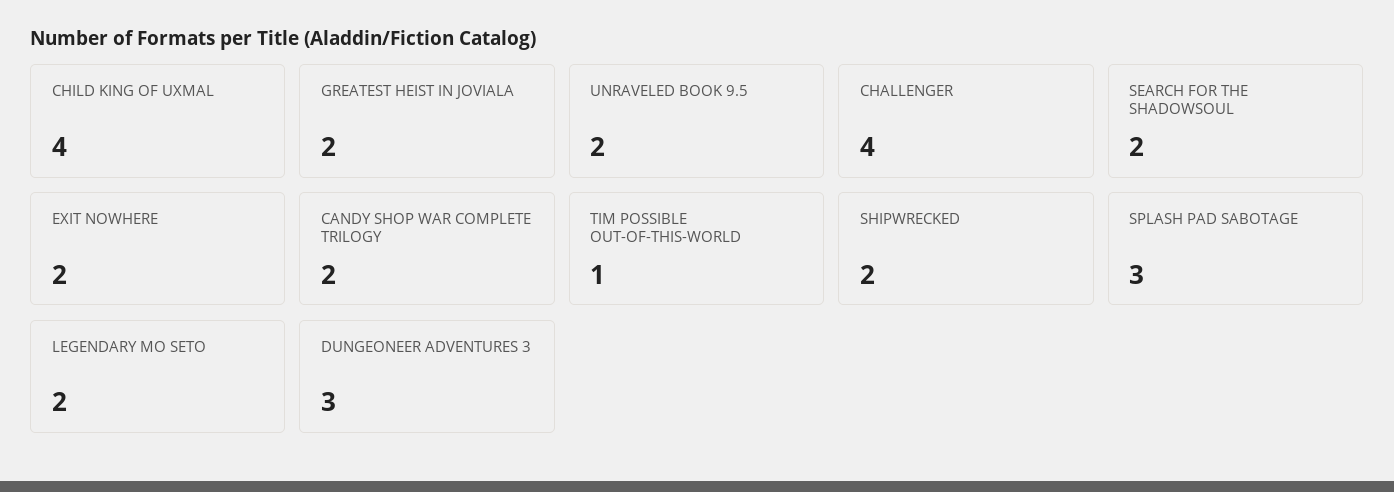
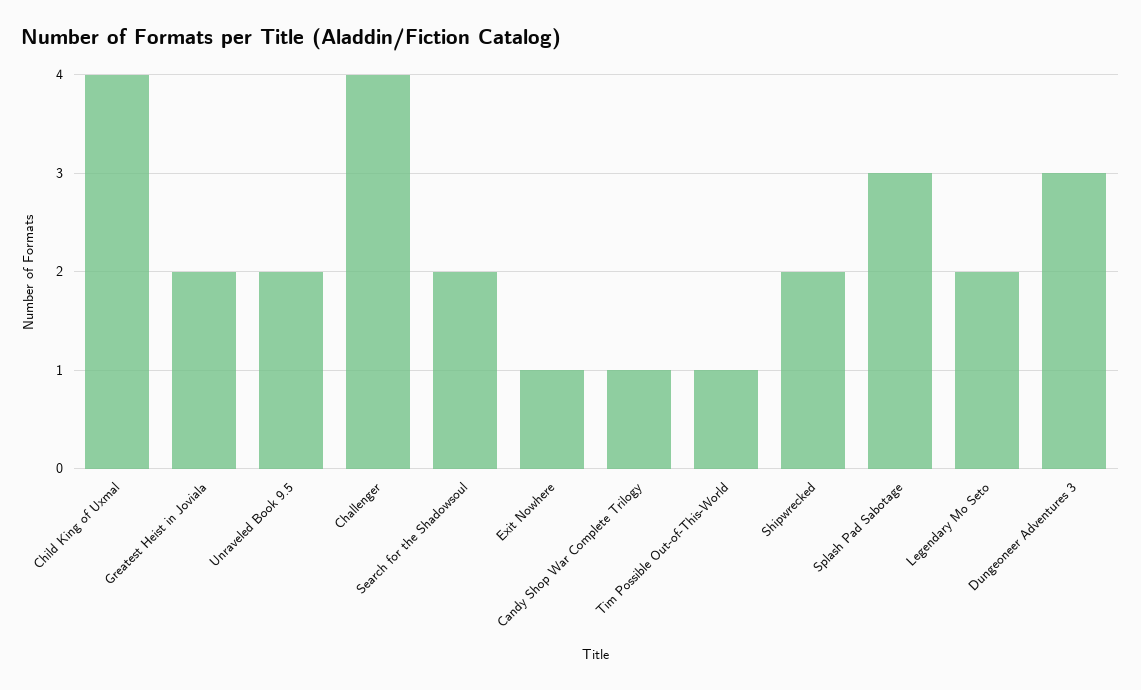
  {
    "CHILD KING OF UXMAL": 4,
    "GREATEST HEIST IN JOVIALA": 2,
    "UNRAVELED BOOK 9.5": 2,
    "CHALLENGER": 4,
    "SEARCH FOR THE SHADOWSOUL": 2,
-   "EXIT NOWHERE": 2,
+   "EXIT NOWHERE": 1,
-   "CANDY SHOP WAR COMPLETE TRILOGY": 2,
+   "CANDY SHOP WAR COMPLETE TRILOGY": 1,
    "TIM POSSIBLE OUT-OF-THIS-WORLD": 1,
    "SHIPWRECKED": 2,
    "SPLASH PAD SABOTAGE": 3,
    "LEGENDARY MO SETO": 2,
    "DUNGEONEER ADVENTURES 3": 3
  }

